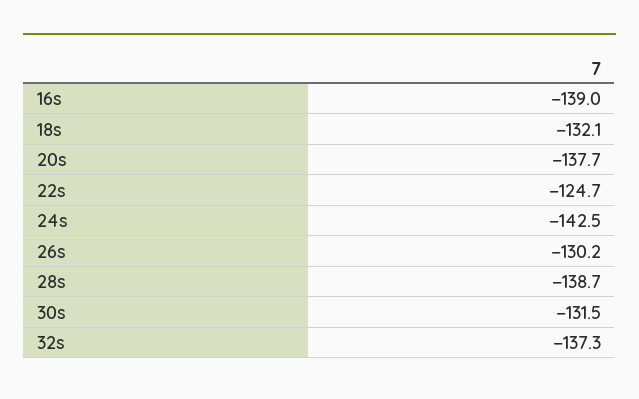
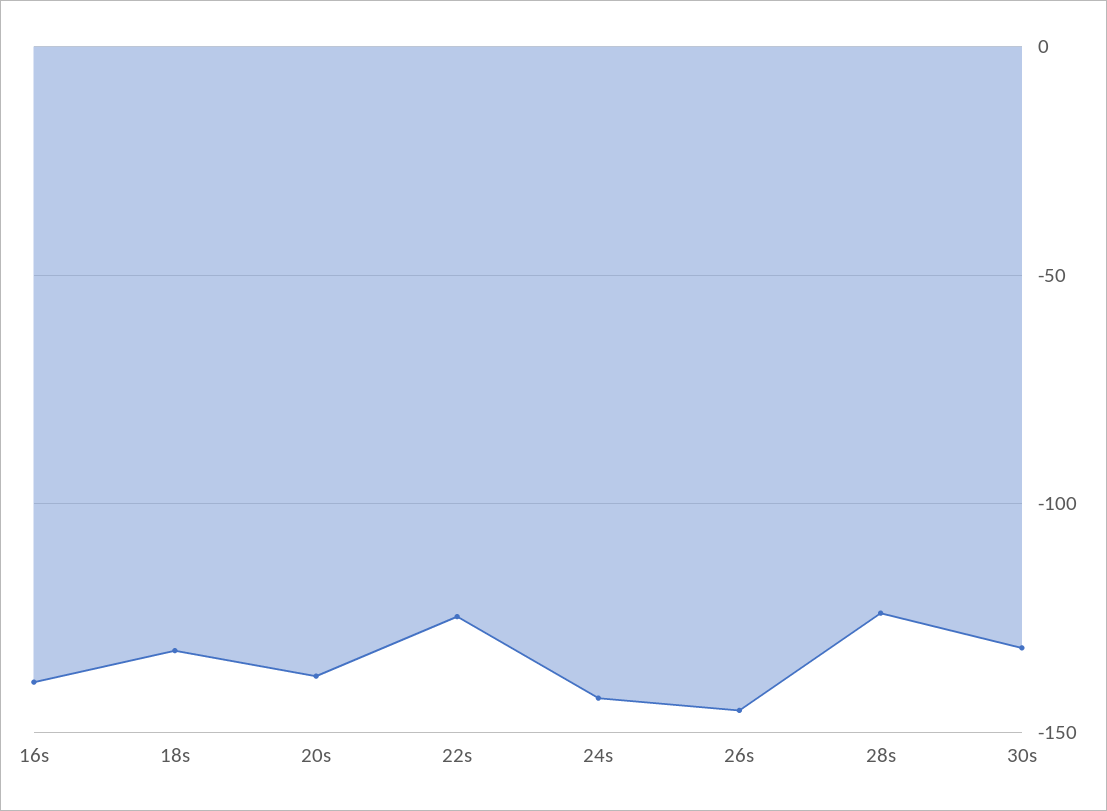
  {
    "16s": -139,
    "18s": -132.1,
    "20s": -137.7,
    "22s": -124.7,
    "24s": -142.5,
-   "26s": -130.2,
+   "26s": -145,
-   "28s": -138.7,
+   "28s": -125,
-   "30s": -131.5,
+   "30s": -131.5
-   "32s": -137.3
  }

